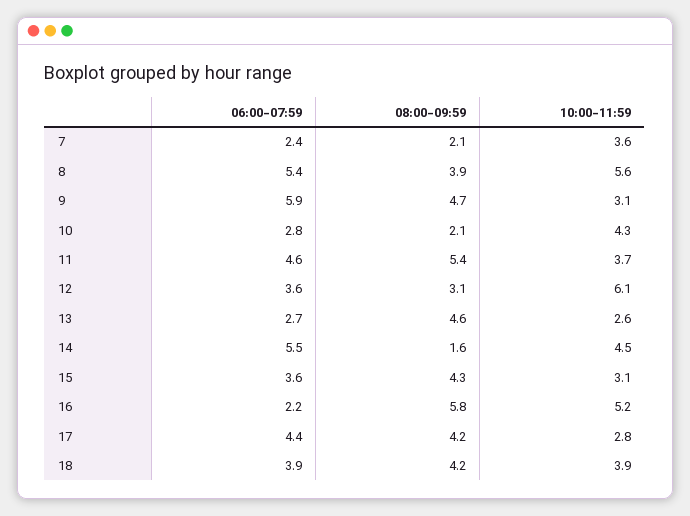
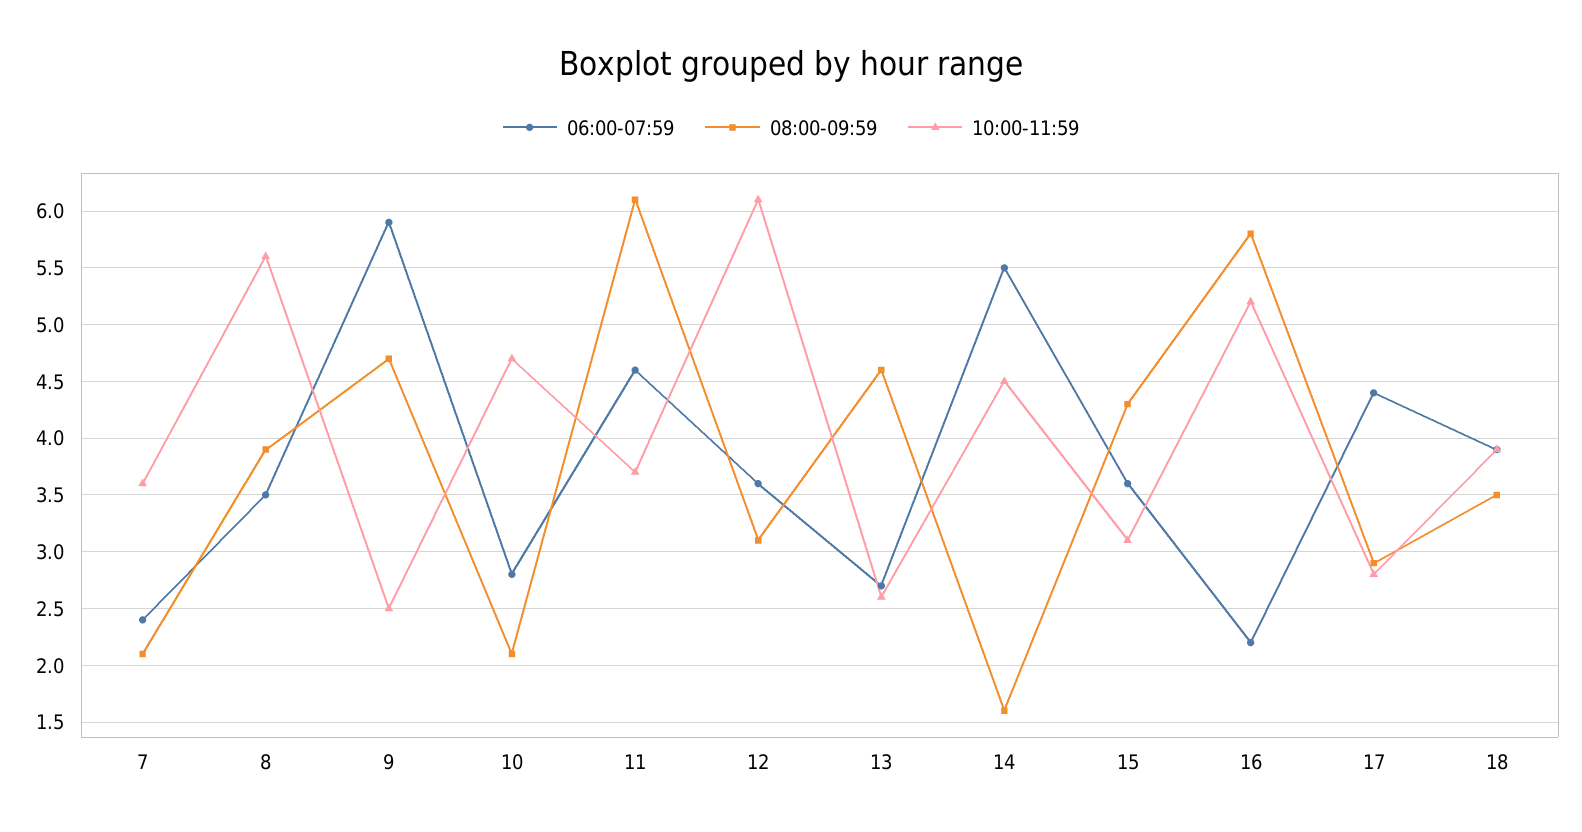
  {
    "06:00-07:59": {
      "7": 2.4,
-     "8": 5.4,
+     "8": 3.5,
      "9": 5.9,
      "10": 2.8,
      "11": 4.6,
      "12": 3.6,
      "13": 2.7,
      "14": 5.5,
      "15": 3.6,
      "16": 2.2,
      "17": 4.4,
      "18": 3.9
    },
    "08:00-09:59": {
      "7": 2.1,
      "8": 3.9,
      "9": 4.7,
      "10": 2.1,
-     "11": 5.4,
+     "11": 6.1,
      "12": 3.1,
      "13": 4.6,
      "14": 1.6,
      "15": 4.3,
      "16": 5.8,
-     "17": 4.2,
+     "17": 2.9,
-     "18": 4.2
+     "18": 3.5
    },
    "10:00-11:59": {
      "7": 3.6,
      "8": 5.6,
-     "9": 3.1,
+     "9": 2.5,
-     "10": 4.3,
+     "10": 4.7,
      "11": 3.7,
      "12": 6.1,
      "13": 2.6,
      "14": 4.5,
      "15": 3.1,
      "16": 5.2,
      "17": 2.8,
      "18": 3.9
    }
  }

